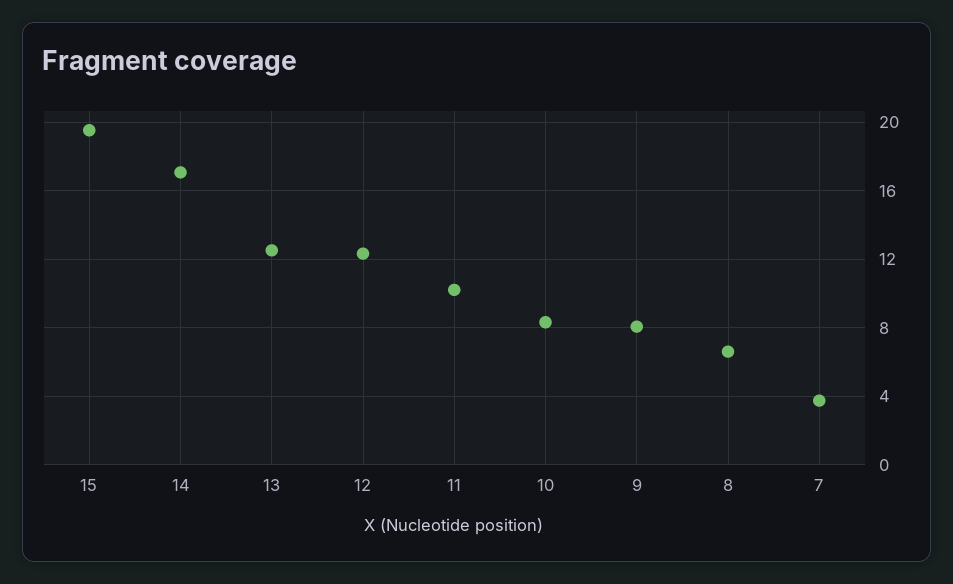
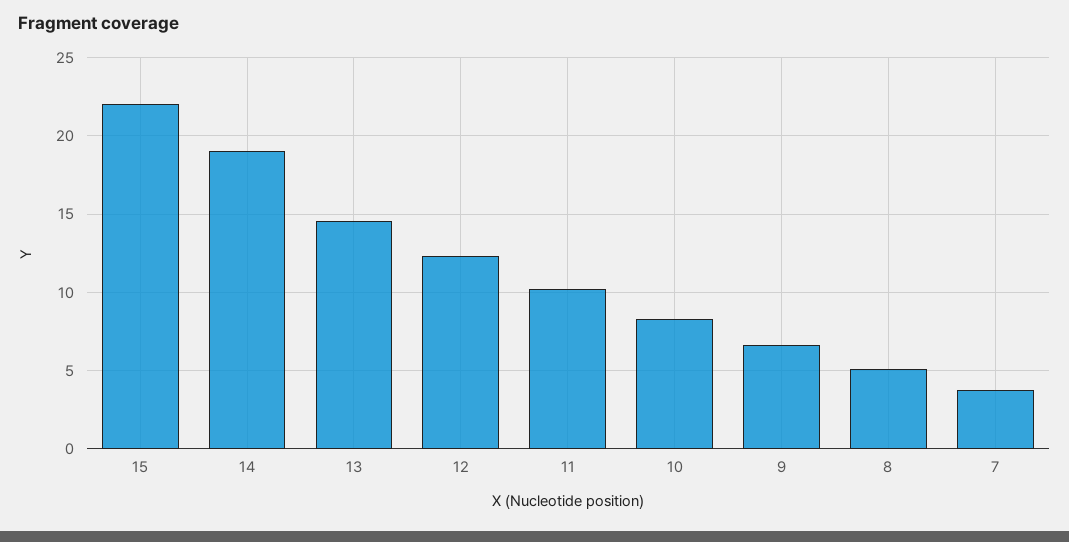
  {
-   "15": 19.5,
+   "15": 22,
-   "14": 17,
+   "14": 19,
-   "13": 12.5,
+   "13": 14.5,
    "12": 12.5,
    "11": 10,
    "10": 8.5,
-   "9": 8,
+   "9": 6.5,
-   "8": 6.5,
+   "8": 5,
    "7": 4
  }

